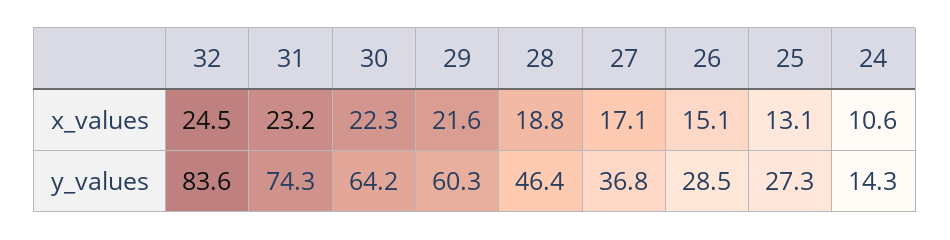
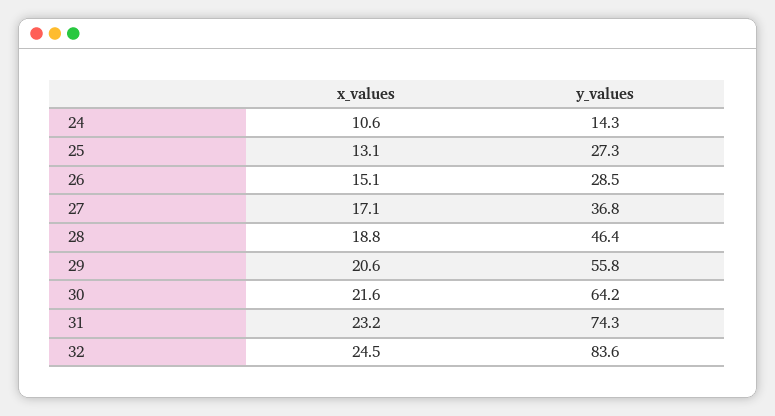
  {
    "32": {
      "x_values": 24.5,
      "y_values": 83.6
    },
    "31": {
      "x_values": 23.2,
      "y_values": 74.3
    },
    "30": {
-     "x_values": 22.3,
+     "x_values": 21.6,
      "y_values": 64.2
    },
    "29": {
-     "x_values": 21.6,
+     "x_values": 20.6,
-     "y_values": 60.3
+     "y_values": 55.8
    },
    "28": {
      "x_values": 18.8,
      "y_values": 46.4
    },
    "27": {
      "x_values": 17.1,
      "y_values": 36.8
    },
    "26": {
      "x_values": 15.1,
      "y_values": 28.5
    },
    "25": {
      "x_values": 13.1,
      "y_values": 27.3
    },
    "24": {
      "x_values": 10.6,
      "y_values": 14.3
    }
  }

